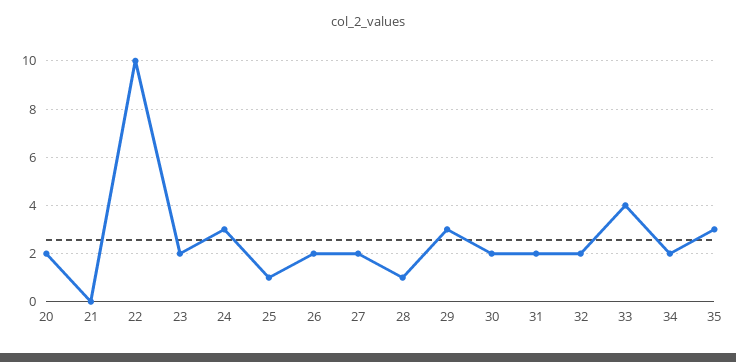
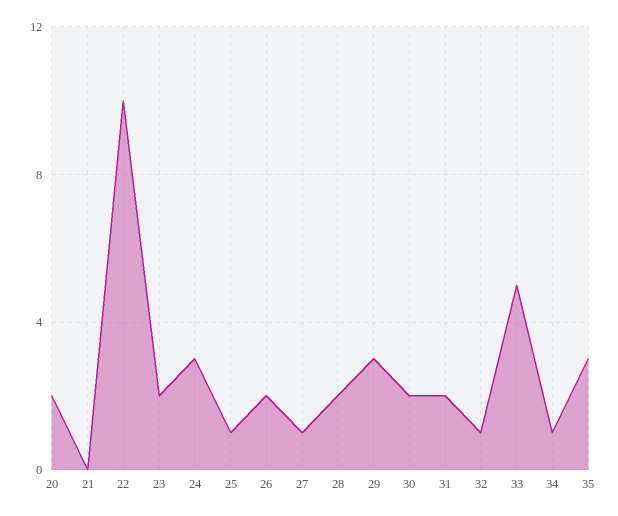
  {
    "20": 2,
    "21": 0,
    "22": 10,
    "23": 2,
    "24": 3,
    "25": 1,
    "26": 2,
-   "27": 2,
+   "27": 1,
-   "28": 1,
+   "28": 2,
    "29": 3,
    "30": 2,
    "31": 2,
-   "32": 2,
+   "32": 1,
-   "33": 4,
+   "33": 5,
-   "34": 2,
+   "34": 1,
    "35": 3
  }

